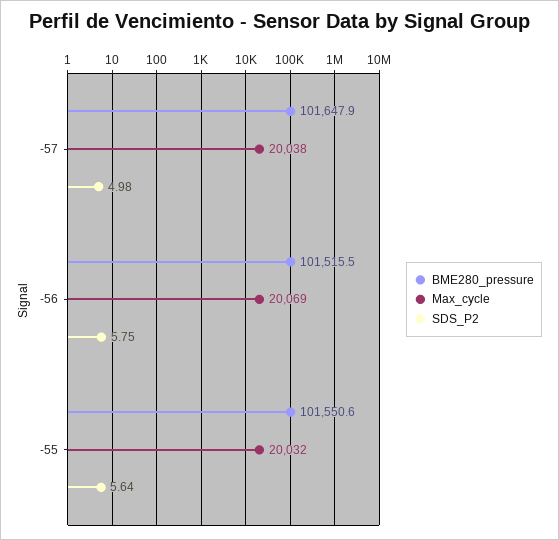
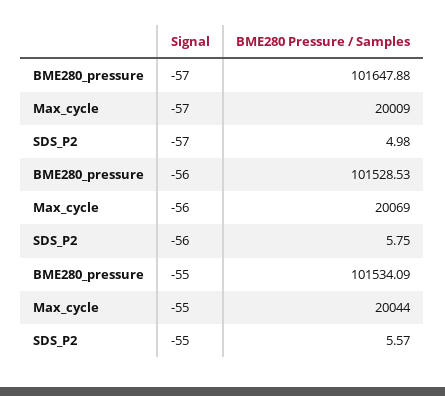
  {
    "BME280_pressure": {
      "-57": 101647.88,
-     "-56": 101515.5,
+     "-56": 101528.53,
-     "-55": 101550.6
+     "-55": 101534.09
    },
    "Max_cycle": {
-     "-57": 20038,
+     "-57": 20009,
      "-56": 20069,
-     "-55": 20032
+     "-55": 20044
    },
    "SDS_P2": {
      "-57": 4.98,
      "-56": 5.75,
-     "-55": 5.64
+     "-55": 5.57
    }
  }

